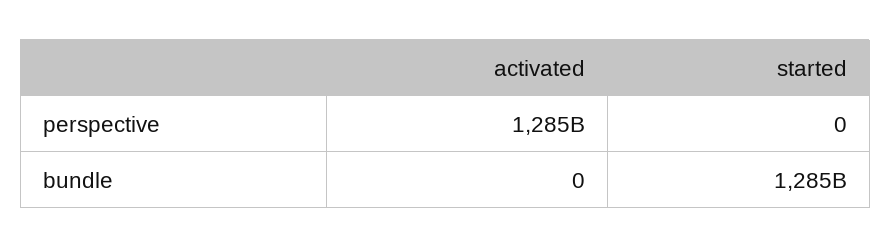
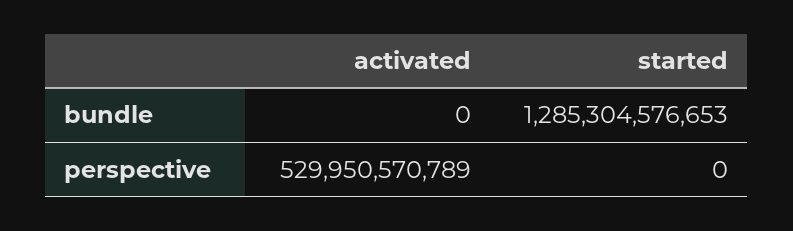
  {
    "activated": {
-     "perspective": 1285000000000,
+     "perspective": 529950570789,
      "bundle": 0
    },
    "started": {
      "perspective": 0,
      "bundle": 1285304576653
    }
  }

